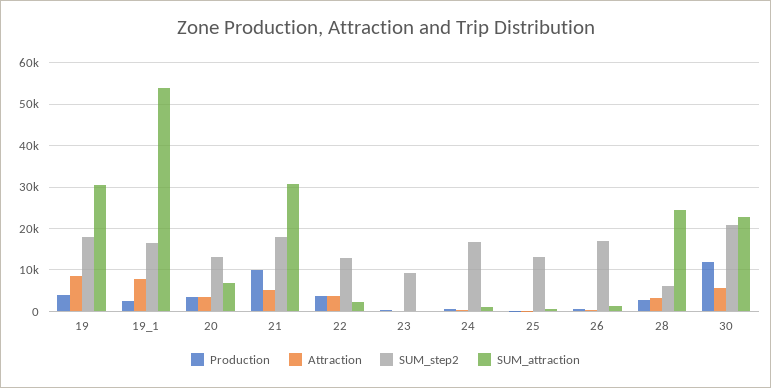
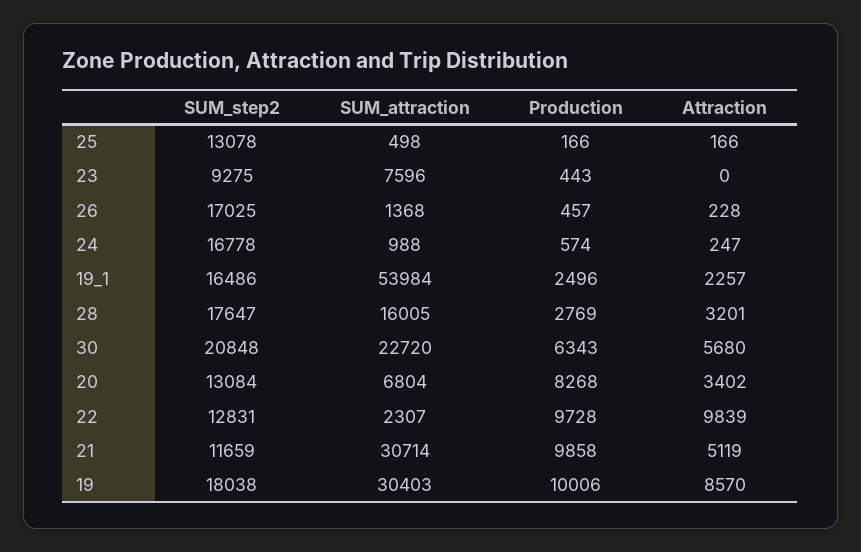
  {
    "Production": {
-     "19": 4000,
+     "19": 10006,
      "19_1": 2496,
-     "20": 4000,
+     "20": 8268,
      "21": 9858,
-     "22": 4000,
+     "22": 9728,
      "23": 443,
      "24": 574,
      "25": 166,
      "26": 457,
      "28": 2769,
-     "30": 12000
+     "30": 6343
    },
    "Attraction": {
      "19": 8570,
-     "19_1": 8000,
+     "19_1": 2257,
      "20": 3402,
      "21": 5119,
-     "22": 4000,
+     "22": 9839,
      "23": 0,
      "24": 247,
      "25": 166,
      "26": 228,
      "28": 3201,
      "30": 5680
    },
    "SUM_step2": {
      "19": 18038,
      "19_1": 16486,
      "20": 13084,
-     "21": 18000,
+     "21": 11659,
      "22": 12831,
      "23": 9275,
      "24": 16778,
      "25": 13078,
      "26": 17025,
-     "28": 6000,
+     "28": 17647,
      "30": 20848
    },
    "SUM_attraction": {
      "19": 30403,
      "19_1": 53984,
      "20": 6804,
      "21": 30714,
      "22": 2307,
-     "23": 0,
+     "23": 7596,
      "24": 988,
      "25": 498,
      "26": 1368,
-     "28": 24000,
+     "28": 16005,
      "30": 22720
    }
  }

